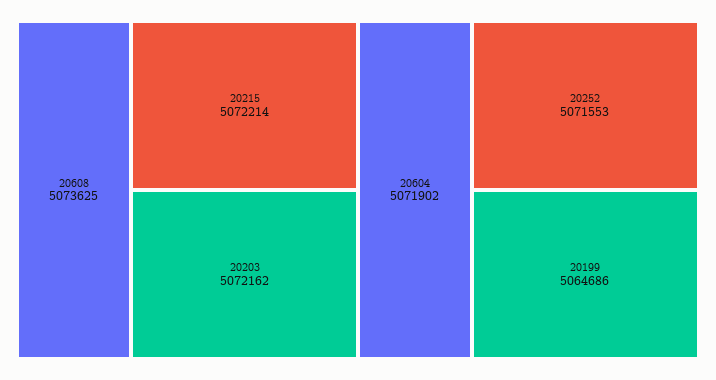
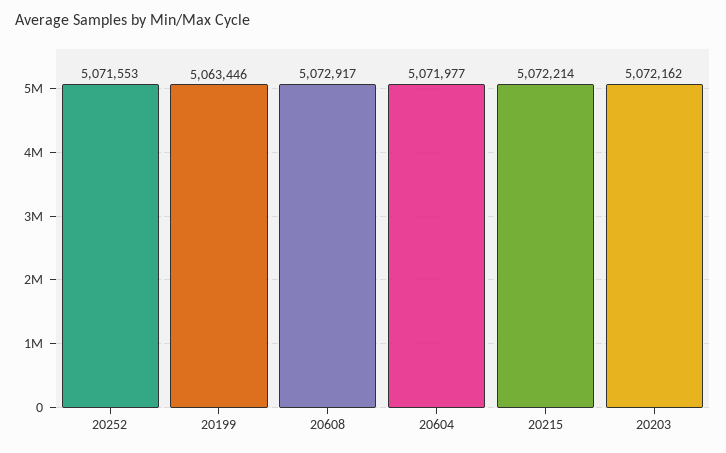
  {
-   "20608": 5073625,
+   "20608": 5072917,
    "20215": 5072214,
    "20203": 5072162,
-   "20604": 5071902,
+   "20604": 5071977,
    "20252": 5071553,
-   "20199": 5064686
+   "20199": 5063446
  }

